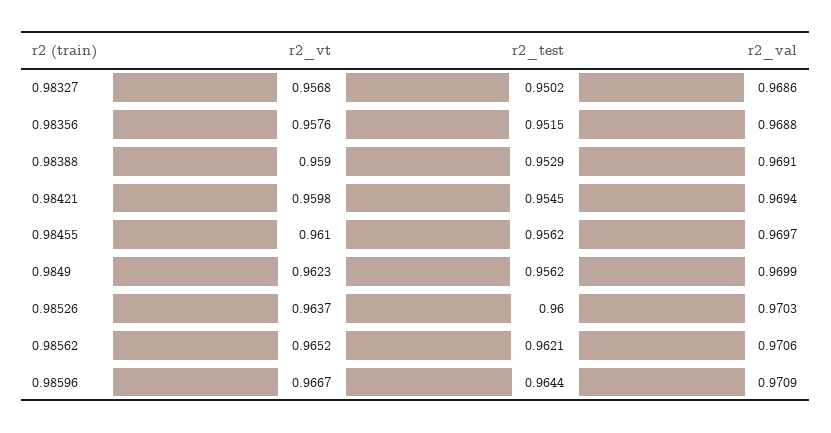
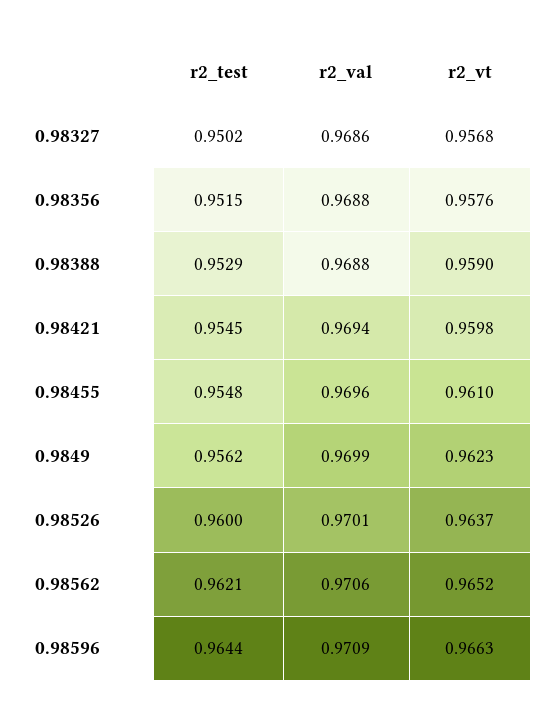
  {
    "r2_vt": {
      "0.98327": 0.9568,
      "0.98356": 0.9576,
      "0.98388": 0.959,
      "0.98421": 0.9598,
      "0.98455": 0.961,
      "0.9849": 0.9623,
      "0.98526": 0.9637,
      "0.98562": 0.9652,
-     "0.98596": 0.9667
+     "0.98596": 0.9663
    },
    "r2_test": {
      "0.98327": 0.9502,
      "0.98356": 0.9515,
      "0.98388": 0.9529,
      "0.98421": 0.9545,
-     "0.98455": 0.9562,
+     "0.98455": 0.9548,
      "0.9849": 0.9562,
      "0.98526": 0.96,
      "0.98562": 0.9621,
      "0.98596": 0.9644
    },
    "r2_val": {
      "0.98327": 0.9686,
      "0.98356": 0.9688,
-     "0.98388": 0.9691,
+     "0.98388": 0.9688,
      "0.98421": 0.9694,
-     "0.98455": 0.9697,
+     "0.98455": 0.9696,
      "0.9849": 0.9699,
-     "0.98526": 0.9703,
+     "0.98526": 0.9701,
      "0.98562": 0.9706,
      "0.98596": 0.9709
    }
  }

